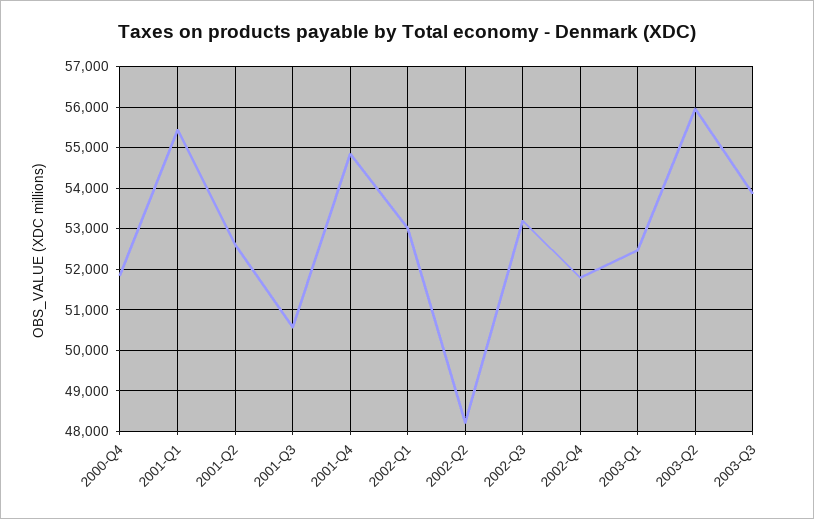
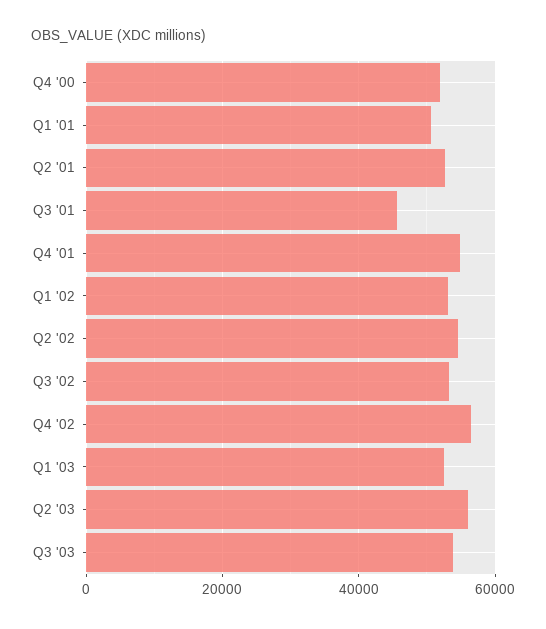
  {
    "2000-Q4": 51800,
-   "2001-Q1": 55400,
+   "2001-Q1": 50000,
    "2001-Q2": 52600,
-   "2001-Q3": 50600,
+   "2001-Q3": 46000,
    "2001-Q4": 54800,
    "2002-Q1": 53000,
-   "2002-Q2": 48200,
+   "2002-Q2": 54000,
    "2002-Q3": 53200,
-   "2002-Q4": 51800,
+   "2002-Q4": 56000,
    "2003-Q1": 52400,
    "2003-Q2": 56000,
    "2003-Q3": 53800
  }

